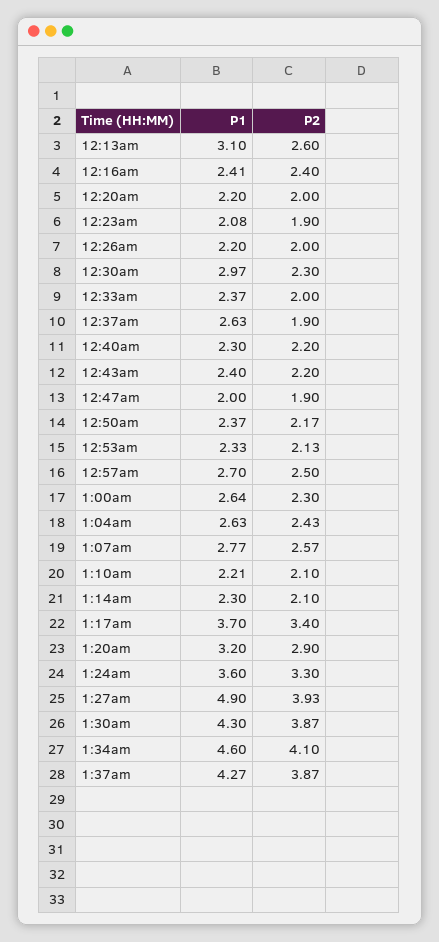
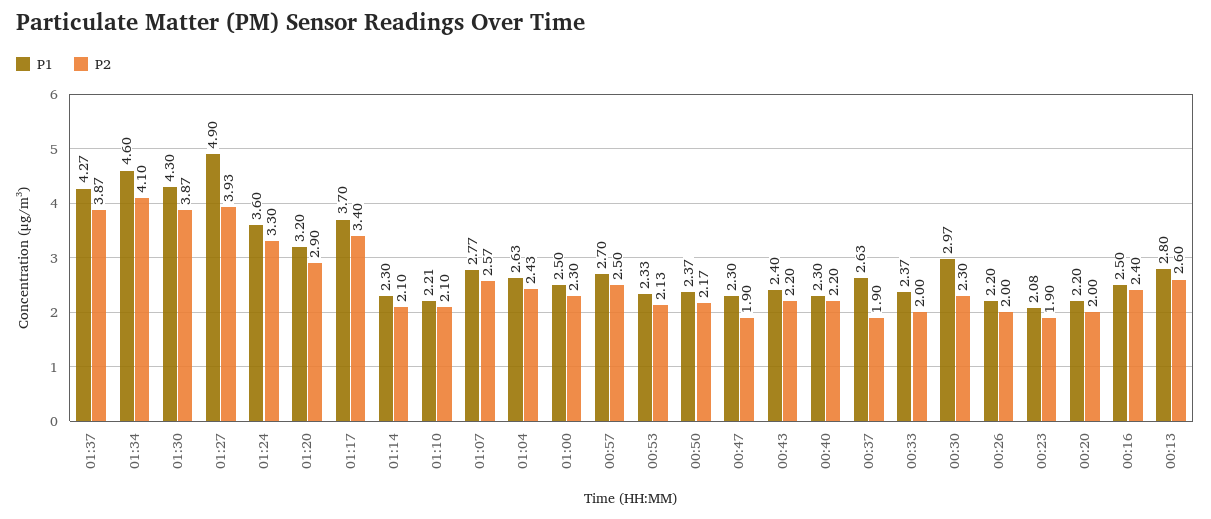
  {
    "P1": {
-     "12:13am": 3.1,
+     "12:13am": 2.8,
-     "12:16am": 2.41,
+     "12:16am": 2.5,
      "12:20am": 2.2,
      "12:23am": 2.08,
      "12:26am": 2.2,
      "12:30am": 2.97,
      "12:33am": 2.37,
      "12:37am": 2.63,
      "12:40am": 2.3,
      "12:43am": 2.4,
-     "12:47am": 2,
+     "12:47am": 2.3,
      "12:50am": 2.37,
      "12:53am": 2.33,
      "12:57am": 2.7,
-     "1:00am": 2.64,
+     "1:00am": 2.5,
      "1:04am": 2.63,
      "1:07am": 2.77,
      "1:10am": 2.21,
      "1:14am": 2.3,
      "1:17am": 3.7,
      "1:20am": 3.2,
      "1:24am": 3.6,
      "1:27am": 4.9,
      "1:30am": 4.3,
      "1:34am": 4.6,
      "1:37am": 4.27
    },
    "P2": {
      "12:13am": 2.6,
      "12:16am": 2.4,
      "12:20am": 2,
      "12:23am": 1.9,
      "12:26am": 2,
      "12:30am": 2.3,
      "12:33am": 2,
      "12:37am": 1.9,
      "12:40am": 2.2,
      "12:43am": 2.2,
      "12:47am": 1.9,
      "12:50am": 2.17,
      "12:53am": 2.13,
      "12:57am": 2.5,
      "1:00am": 2.3,
      "1:04am": 2.43,
      "1:07am": 2.57,
      "1:10am": 2.1,
      "1:14am": 2.1,
      "1:17am": 3.4,
      "1:20am": 2.9,
      "1:24am": 3.3,
      "1:27am": 3.93,
      "1:30am": 3.87,
      "1:34am": 4.1,
      "1:37am": 3.87
    }
  }

